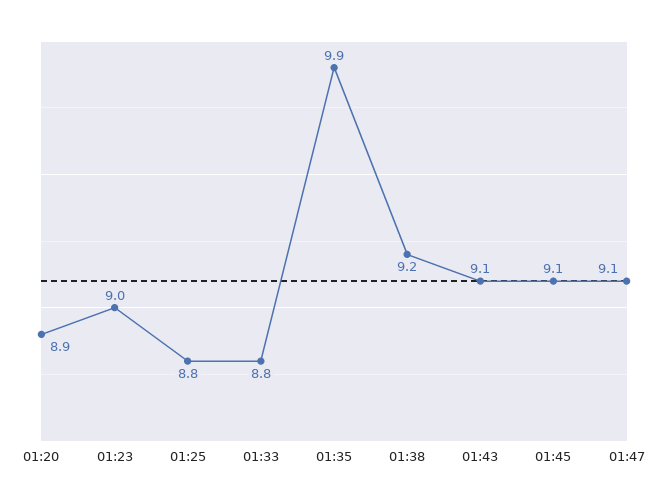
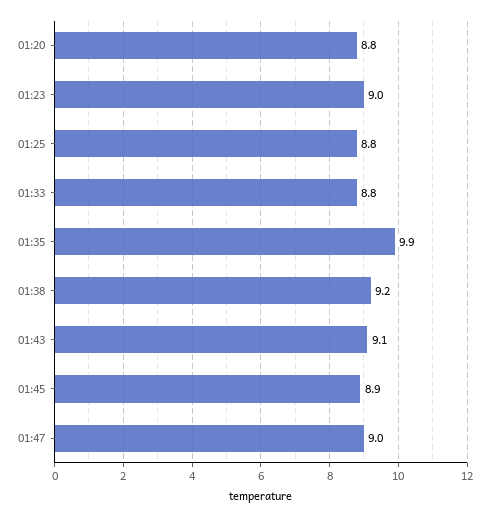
  {
-   "01:20": 8.9,
+   "01:20": 8.8,
    "01:23": 9,
    "01:25": 8.8,
    "01:33": 8.8,
    "01:35": 9.9,
    "01:38": 9.2,
    "01:43": 9.1,
-   "01:45": 9.1,
+   "01:45": 8.9,
-   "01:47": 9.1
+   "01:47": 9
  }

